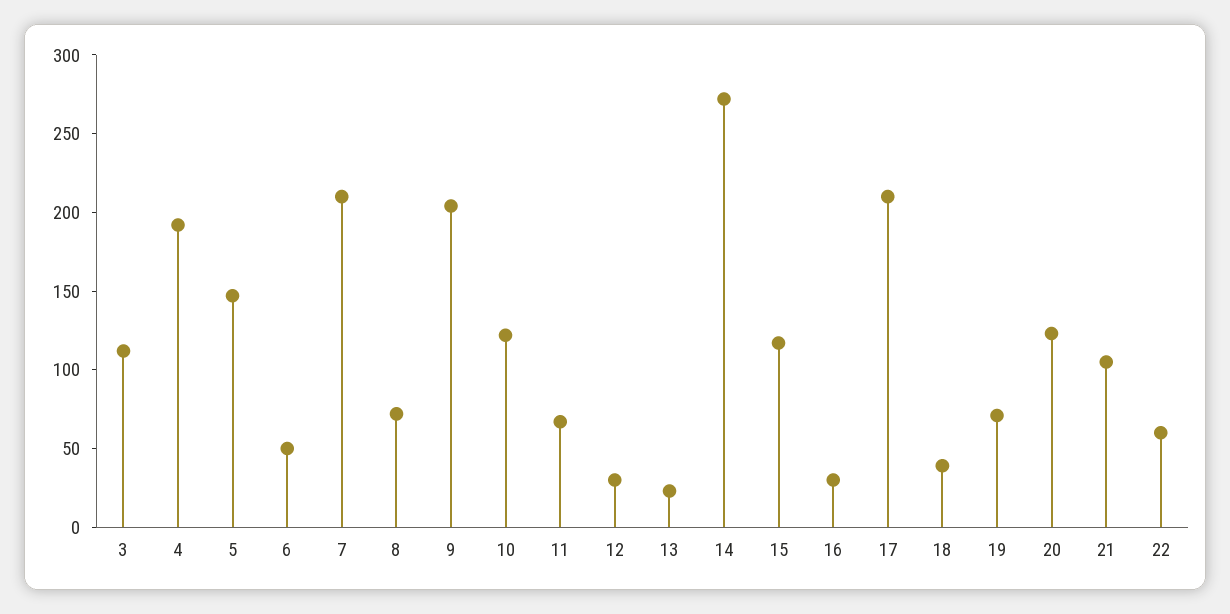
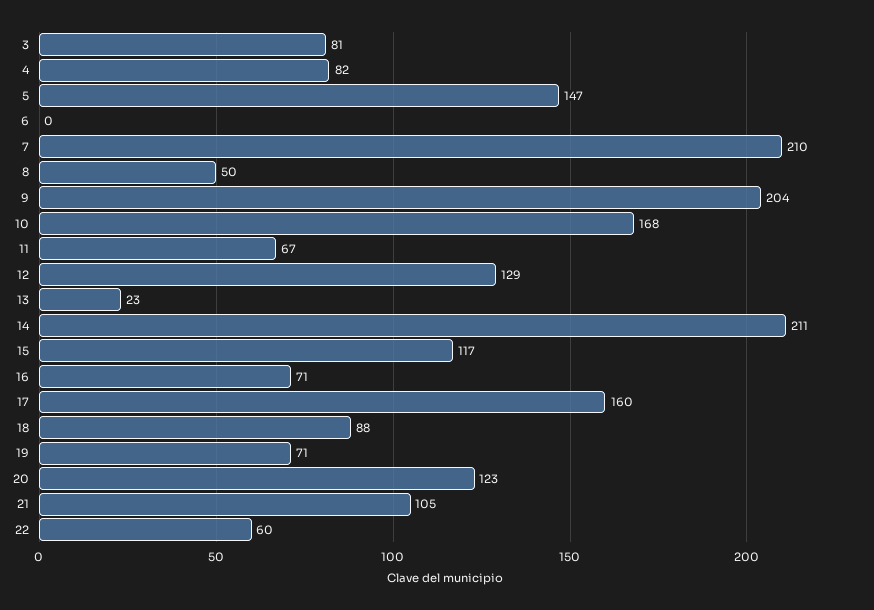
  {
-   "3": 110,
+   "3": 81,
-   "4": 190,
+   "4": 82,
    "5": 147,
-   "6": 50,
+   "6": 0,
    "7": 210,
-   "8": 70,
+   "8": 50,
    "9": 204,
-   "10": 120,
+   "10": 168,
    "11": 67,
-   "12": 30,
+   "12": 129,
    "13": 23,
-   "14": 270,
+   "14": 211,
    "15": 117,
-   "16": 30,
+   "16": 71,
-   "17": 210,
+   "17": 160,
-   "18": 40,
+   "18": 88,
    "19": 71,
    "20": 123,
    "21": 105,
    "22": 60
  }

